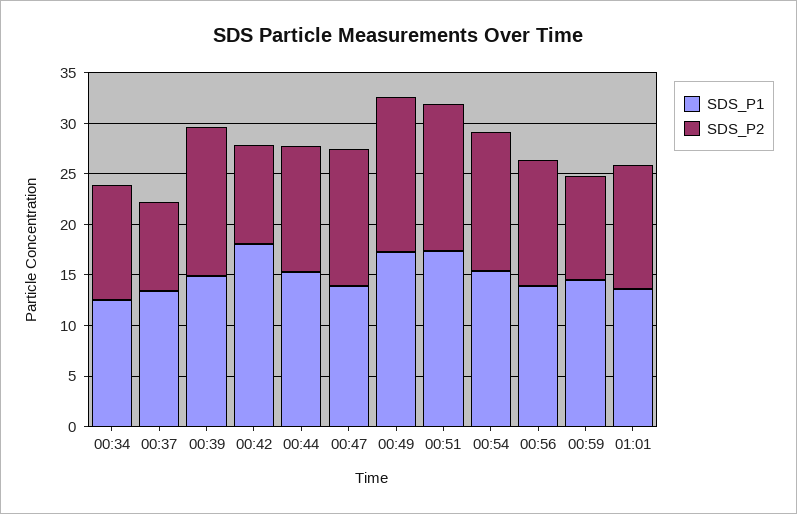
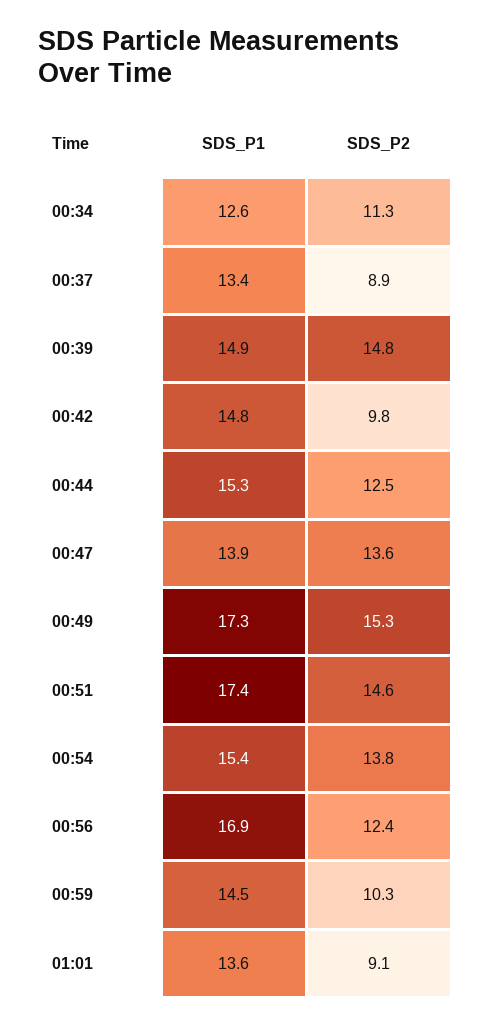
  {
    "SDS_P1": {
      "00:34": 12.6,
      "00:37": 13.4,
      "00:39": 14.9,
-     "00:42": 18,
+     "00:42": 14.8,
      "00:44": 15.3,
      "00:47": 13.9,
      "00:49": 17.3,
      "00:51": 17.4,
      "00:54": 15.4,
-     "00:56": 14,
+     "00:56": 16.9,
      "00:59": 14.5,
      "01:01": 13.6
    },
    "SDS_P2": {
      "00:34": 11.3,
      "00:37": 8.9,
      "00:39": 14.8,
      "00:42": 9.8,
      "00:44": 12.5,
      "00:47": 13.6,
      "00:49": 15.3,
      "00:51": 14.6,
      "00:54": 13.8,
      "00:56": 12.4,
      "00:59": 10.3,
-     "01:01": 12
+     "01:01": 9.1
    }
  }

